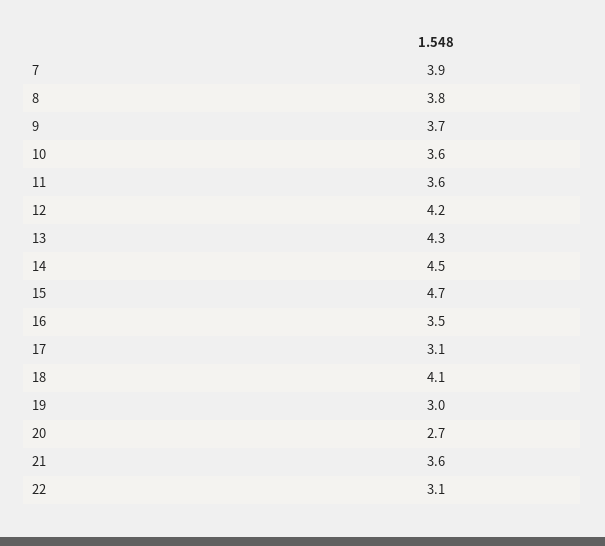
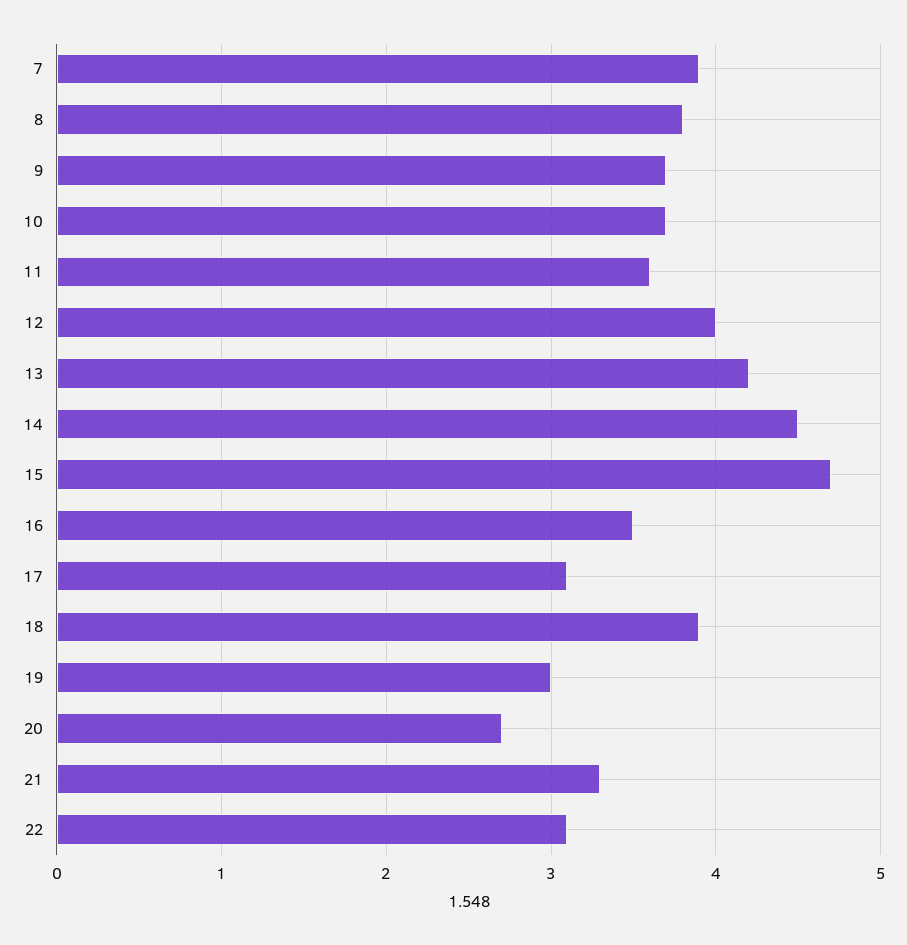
  {
    "7": 3.9,
    "8": 3.8,
    "9": 3.7,
-   "10": 3.6,
+   "10": 3.7,
    "11": 3.6,
-   "12": 4.2,
+   "12": 4,
-   "13": 4.3,
+   "13": 4.2,
    "14": 4.5,
    "15": 4.7,
    "16": 3.5,
    "17": 3.1,
-   "18": 4.1,
+   "18": 3.9,
    "19": 3,
    "20": 2.7,
-   "21": 3.6,
+   "21": 3.3,
    "22": 3.1
  }

